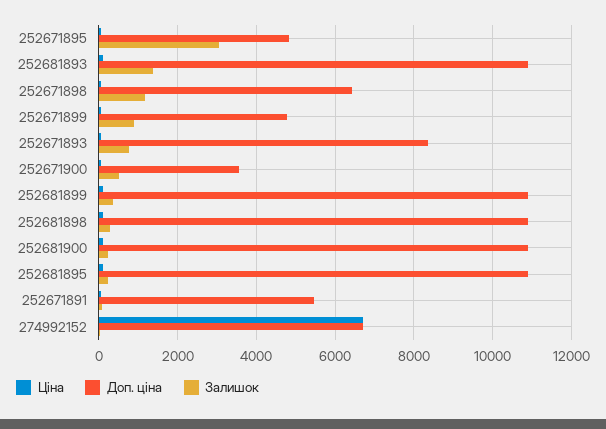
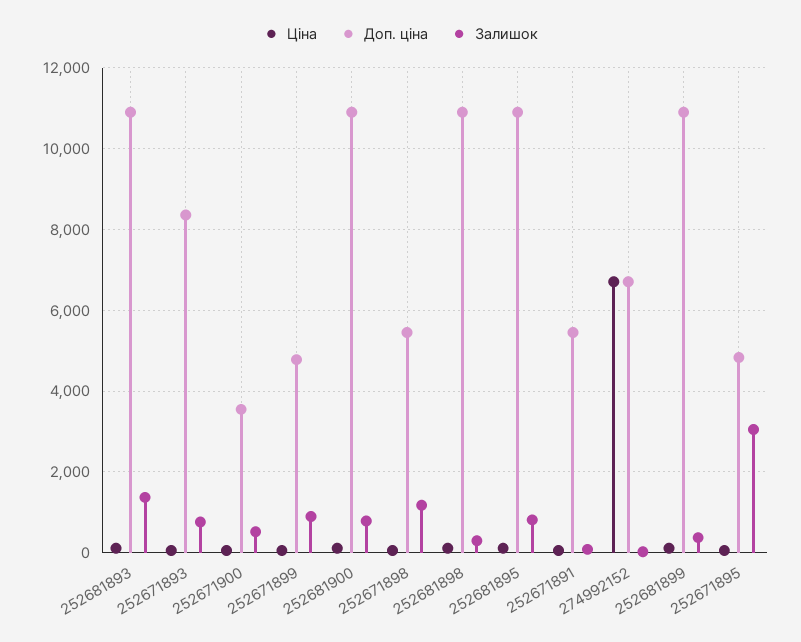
  {
    "Ціна": {
      "252671895": 0,
      "252681893": 200,
      "252671898": 0,
      "252671899": 0,
      "252671893": 0,
      "252671900": 0,
      "252681899": 200,
      "252681898": 200,
      "252681900": 200,
      "252681895": 200,
      "252671891": 0,
      "274992152": 6800
    },
    "Доп. ціна": {
      "252671895": 4800,
      "252681893": 11000,
-     "252671898": 6400,
+     "252671898": 5400,
      "252671899": 4800,
      "252671893": 8400,
      "252671900": 3600,
      "252681899": 11000,
      "252681898": 11000,
      "252681900": 11000,
      "252681895": 11000,
      "252671891": 5400,
      "274992152": 6800
    },
    "Залишок": {
      "252671895": 3000,
      "252681893": 1400,
      "252671898": 1200,
      "252671899": 800,
      "252671893": 800,
      "252671900": 600,
      "252681899": 400,
      "252681898": 200,
-     "252681900": 200,
+     "252681900": 800,
-     "252681895": 200,
+     "252681895": 800,
      "252671891": 0,
      "274992152": 0
    }
  }

